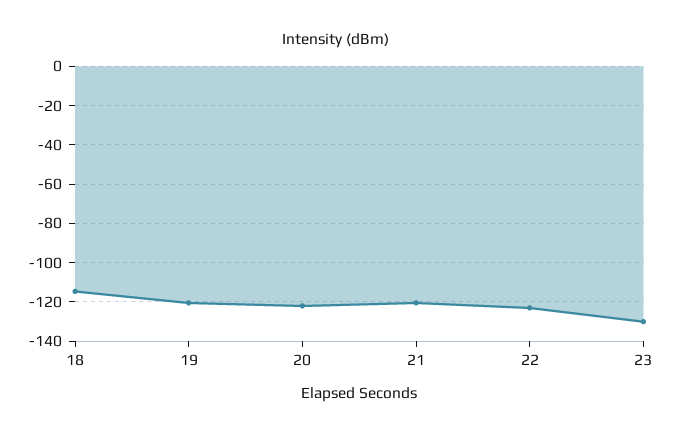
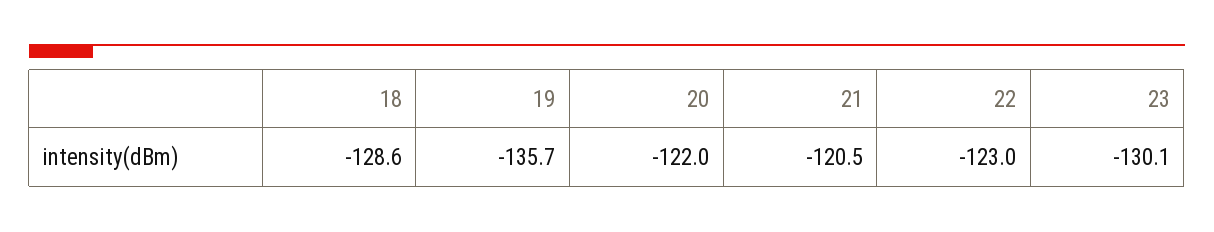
  {
-   "18": -115,
+   "18": -128.6,
-   "19": -120,
+   "19": -135.7,
    "20": -122,
    "21": -120.5,
    "22": -123,
    "23": -130.1
  }

